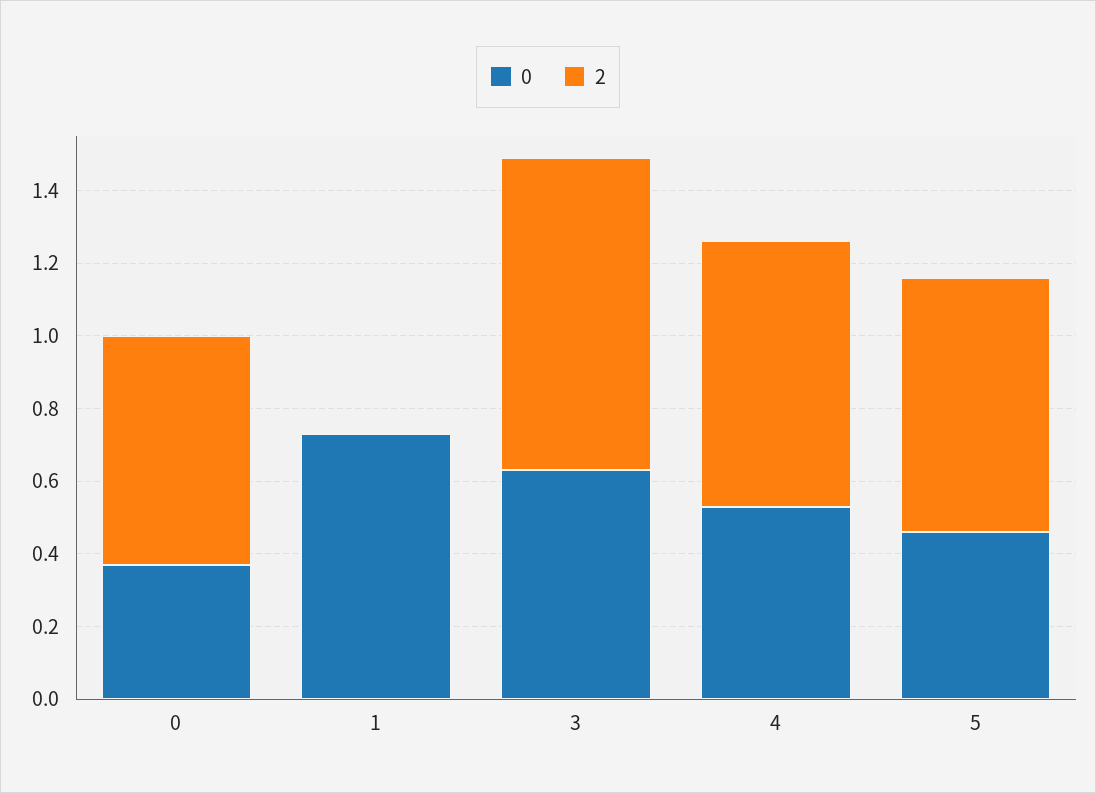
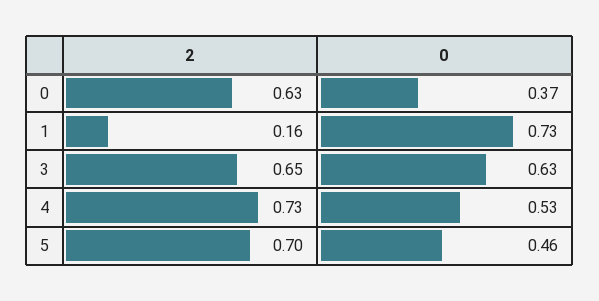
  {
    "0": {
      "0": 0.37,
      "1": 0.73,
      "3": 0.63,
      "4": 0.53,
      "5": 0.46
    },
    "2": {
      "0": 0.63,
-     "1": 0,
+     "1": 0.16,
-     "3": 0.85,
+     "3": 0.65,
      "4": 0.73,
      "5": 0.7
    }
  }

